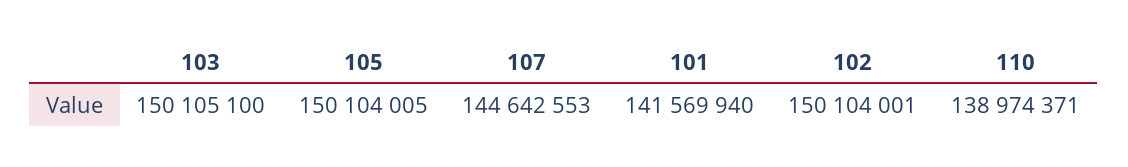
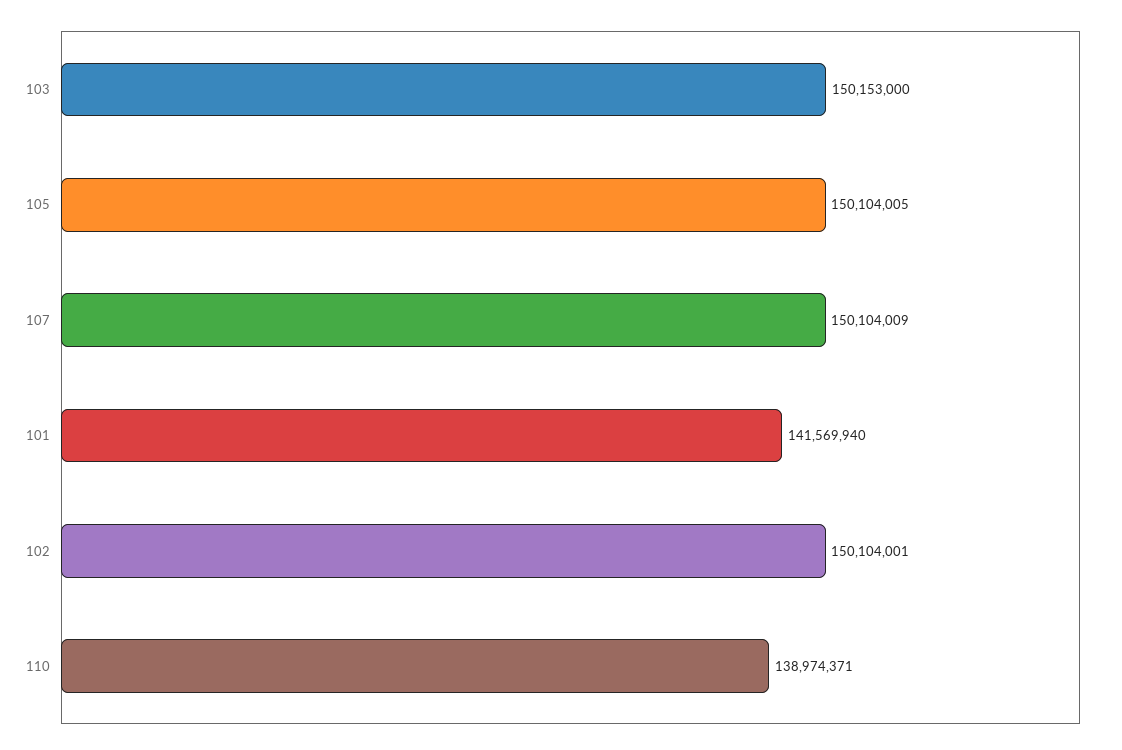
  {
-   "103": 150105100,
+   "103": 150153000,
    "105": 150104005,
-   "107": 144642553,
+   "107": 150104009,
    "101": 141569940,
    "102": 150104001,
    "110": 138974371
  }

